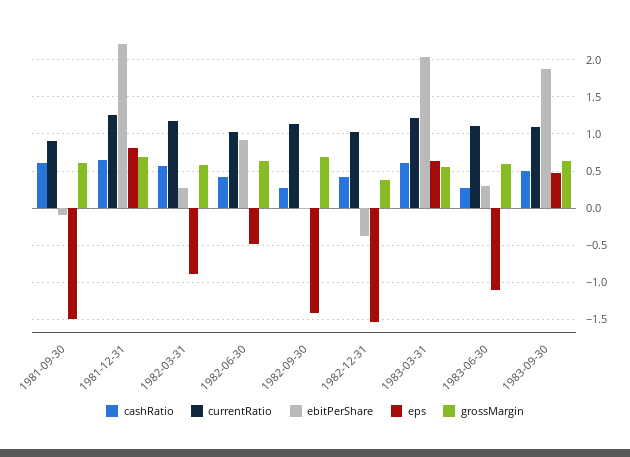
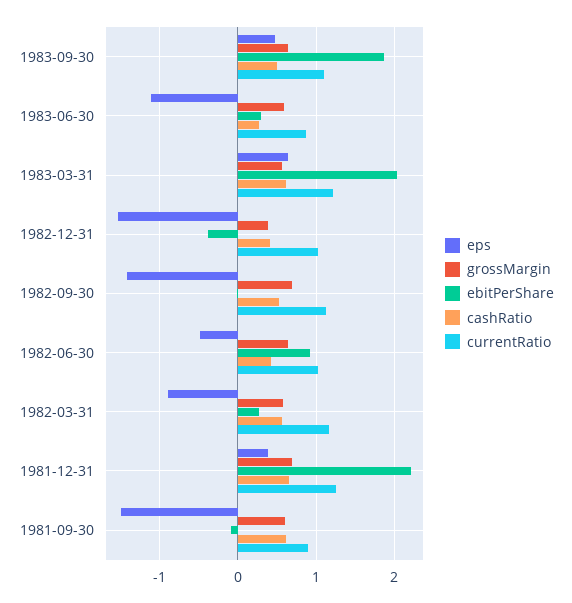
  {
    "cashRatio": {
      "1981-09-30": 0.6,
      "1981-12-31": 0.7,
      "1982-03-31": 0.6,
      "1982-06-30": 0.4,
-     "1982-09-30": 0.3,
+     "1982-09-30": 0.5,
      "1982-12-31": 0.4,
      "1983-03-31": 0.6,
      "1983-06-30": 0.3,
      "1983-09-30": 0.5
    },
    "currentRatio": {
      "1981-09-30": 0.9,
      "1981-12-31": 1.3,
      "1982-03-31": 1.2,
      "1982-06-30": 1,
      "1982-09-30": 1.1,
      "1982-12-31": 1,
      "1983-03-31": 1.2,
-     "1983-06-30": 1.1,
+     "1983-06-30": 0.9,
      "1983-09-30": 1.1
    },
    "ebitPerShare": {
      "1981-09-30": -0.1,
      "1981-12-31": 2.2,
      "1982-03-31": 0.3,
      "1982-06-30": 0.9,
      "1982-09-30": 0,
      "1982-12-31": -0.4,
      "1983-03-31": 2,
      "1983-06-30": 0.3,
      "1983-09-30": 1.9
    },
    "eps": {
      "1981-09-30": -1.5,
-     "1981-12-31": 0.8,
+     "1981-12-31": 0.4,
      "1982-03-31": -0.9,
      "1982-06-30": -0.5,
      "1982-09-30": -1.4,
      "1982-12-31": -1.5,
      "1983-03-31": 0.6,
      "1983-06-30": -1.1,
      "1983-09-30": 0.5
    },
    "grossMargin": {
      "1981-09-30": 0.6,
      "1981-12-31": 0.7,
      "1982-03-31": 0.6,
      "1982-06-30": 0.6,
      "1982-09-30": 0.7,
      "1982-12-31": 0.4,
      "1983-03-31": 0.6,
      "1983-06-30": 0.6,
      "1983-09-30": 0.6
    }
  }

